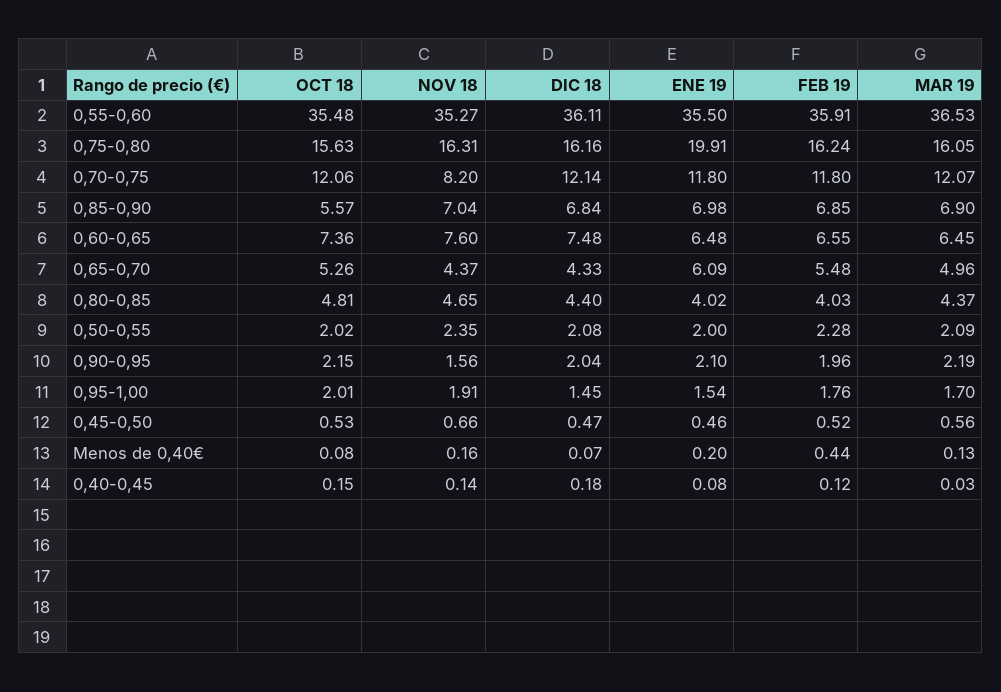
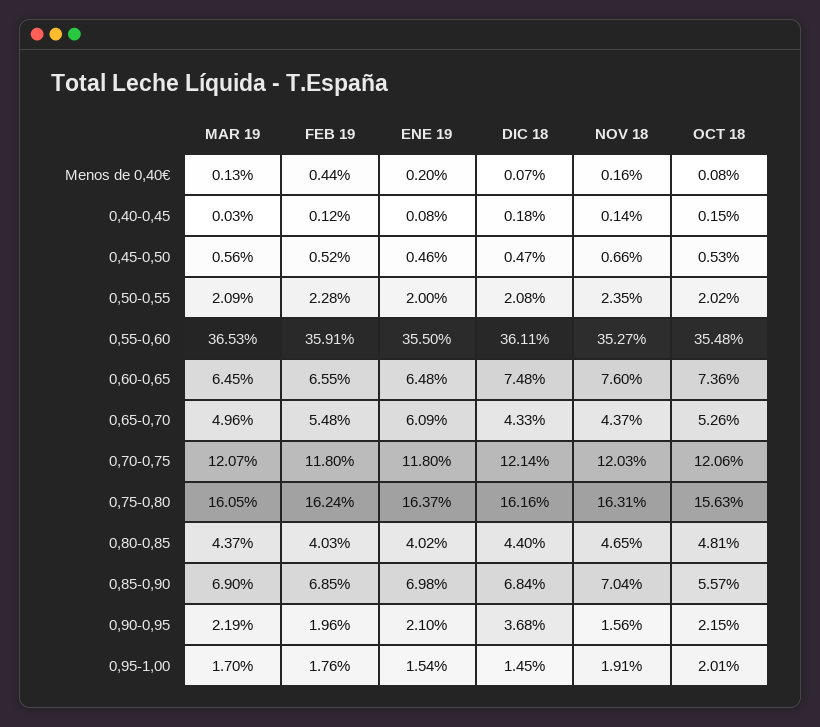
  {
    "OCT 18": {
      "0,55-0,60": 35.48,
      "0,75-0,80": 15.63,
      "0,70-0,75": 12.06,
      "0,85-0,90": 5.57,
      "0,60-0,65": 7.36,
      "0,65-0,70": 5.26,
      "0,80-0,85": 4.81,
      "0,50-0,55": 2.02,
      "0,90-0,95": 2.15,
      "0,95-1,00": 2.01,
      "0,45-0,50": 0.53,
      "Menos de 0,40€": 0.08,
      "0,40-0,45": 0.15
    },
    "NOV 18": {
      "0,55-0,60": 35.27,
      "0,75-0,80": 16.31,
-     "0,70-0,75": 8.2,
+     "0,70-0,75": 12.03,
      "0,85-0,90": 7.04,
      "0,60-0,65": 7.6,
      "0,65-0,70": 4.37,
      "0,80-0,85": 4.65,
      "0,50-0,55": 2.35,
      "0,90-0,95": 1.56,
      "0,95-1,00": 1.91,
      "0,45-0,50": 0.66,
      "Menos de 0,40€": 0.16,
      "0,40-0,45": 0.14
    },
    "DIC 18": {
      "0,55-0,60": 36.11,
      "0,75-0,80": 16.16,
      "0,70-0,75": 12.14,
      "0,85-0,90": 6.84,
      "0,60-0,65": 7.48,
      "0,65-0,70": 4.33,
      "0,80-0,85": 4.4,
      "0,50-0,55": 2.08,
-     "0,90-0,95": 2.04,
+     "0,90-0,95": 3.68,
      "0,95-1,00": 1.45,
      "0,45-0,50": 0.47,
      "Menos de 0,40€": 0.07,
      "0,40-0,45": 0.18
    },
    "ENE 19": {
      "0,55-0,60": 35.5,
-     "0,75-0,80": 19.91,
+     "0,75-0,80": 16.37,
      "0,70-0,75": 11.8,
      "0,85-0,90": 6.98,
      "0,60-0,65": 6.48,
      "0,65-0,70": 6.09,
      "0,80-0,85": 4.02,
      "0,50-0,55": 2,
      "0,90-0,95": 2.1,
      "0,95-1,00": 1.54,
      "0,45-0,50": 0.46,
      "Menos de 0,40€": 0.2,
      "0,40-0,45": 0.08
    },
    "FEB 19": {
      "0,55-0,60": 35.91,
      "0,75-0,80": 16.24,
      "0,70-0,75": 11.8,
      "0,85-0,90": 6.85,
      "0,60-0,65": 6.55,
      "0,65-0,70": 5.48,
      "0,80-0,85": 4.03,
      "0,50-0,55": 2.28,
      "0,90-0,95": 1.96,
      "0,95-1,00": 1.76,
      "0,45-0,50": 0.52,
      "Menos de 0,40€": 0.44,
      "0,40-0,45": 0.12
    },
    "MAR 19": {
      "0,55-0,60": 36.53,
      "0,75-0,80": 16.05,
      "0,70-0,75": 12.07,
      "0,85-0,90": 6.9,
      "0,60-0,65": 6.45,
      "0,65-0,70": 4.96,
      "0,80-0,85": 4.37,
      "0,50-0,55": 2.09,
      "0,90-0,95": 2.19,
      "0,95-1,00": 1.7,
      "0,45-0,50": 0.56,
      "Menos de 0,40€": 0.13,
      "0,40-0,45": 0.03
    }
  }

